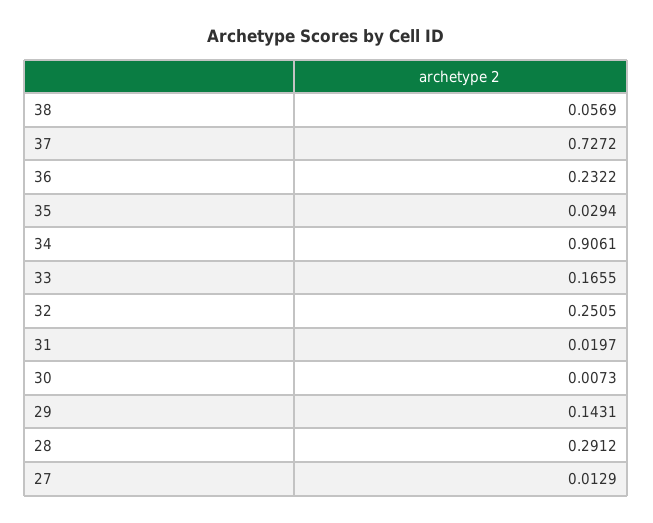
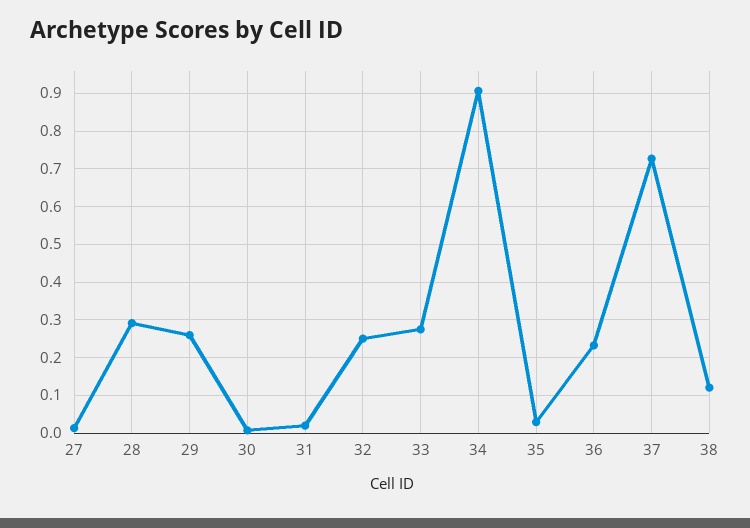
  {
-   "38": 0.0569,
+   "38": 0.12,
    "37": 0.7272,
    "36": 0.2322,
    "35": 0.0294,
    "34": 0.9061,
-   "33": 0.1655,
+   "33": 0.28,
    "32": 0.2505,
    "31": 0.0197,
    "30": 0.0073,
-   "29": 0.1431,
+   "29": 0.26,
    "28": 0.2912,
    "27": 0.0129
  }

